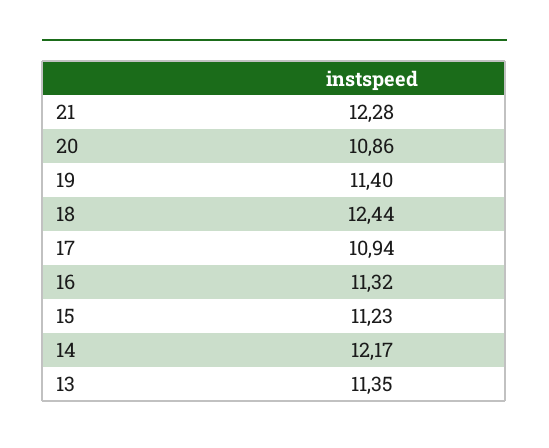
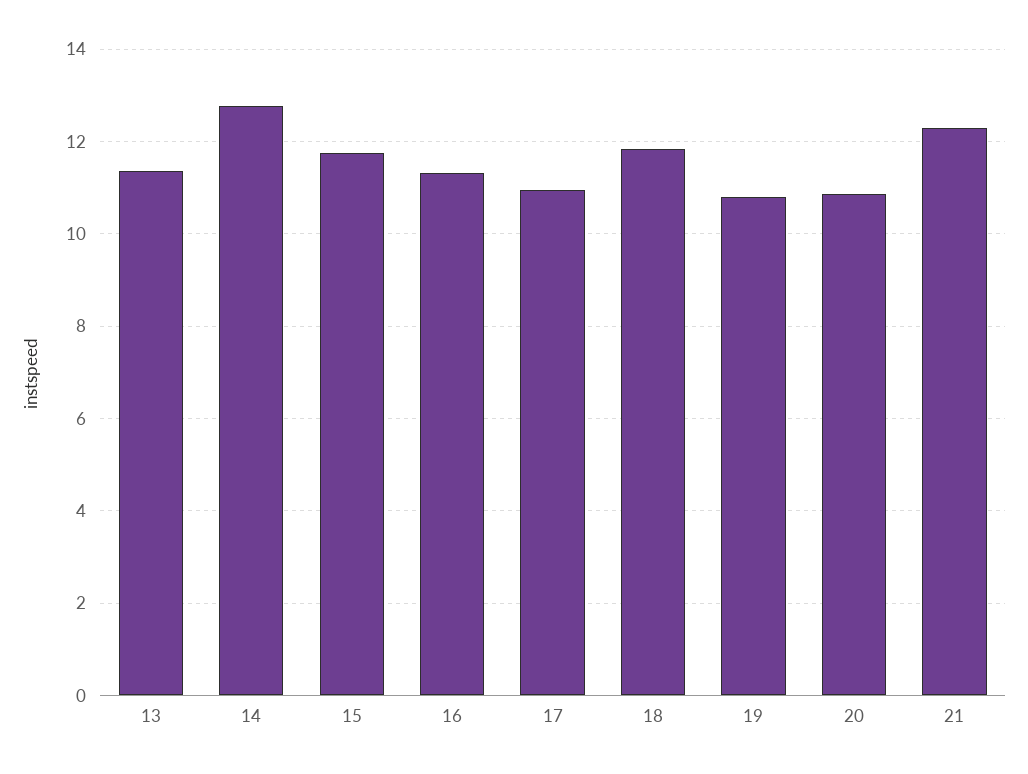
  {
    "21": 12.28,
    "20": 10.86,
-   "19": 11.4,
+   "19": 10.8,
-   "18": 12.44,
+   "18": 11.8,
    "17": 10.94,
    "16": 11.32,
-   "15": 11.23,
+   "15": 11.8,
-   "14": 12.17,
+   "14": 12.8,
    "13": 11.35
  }

